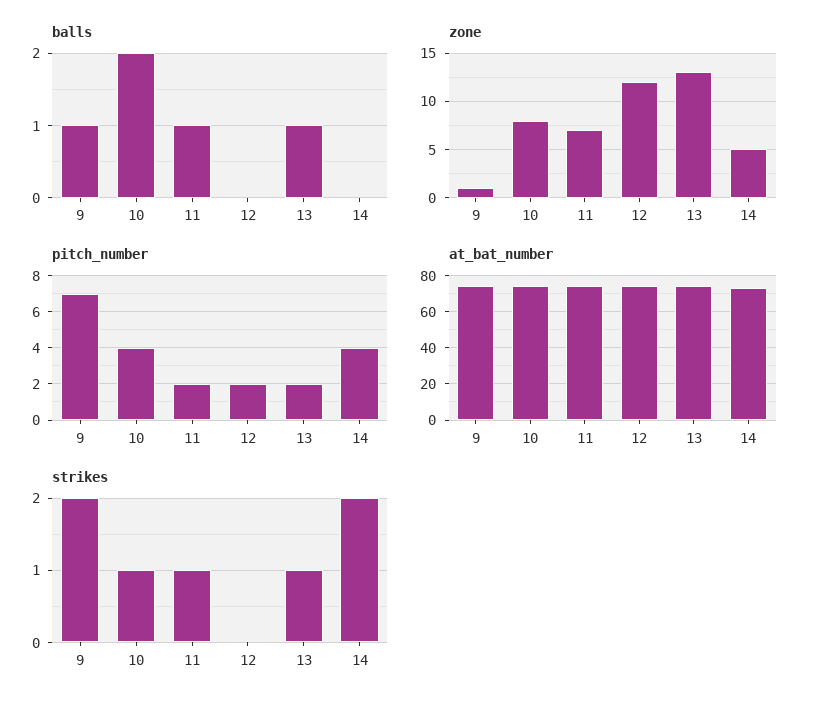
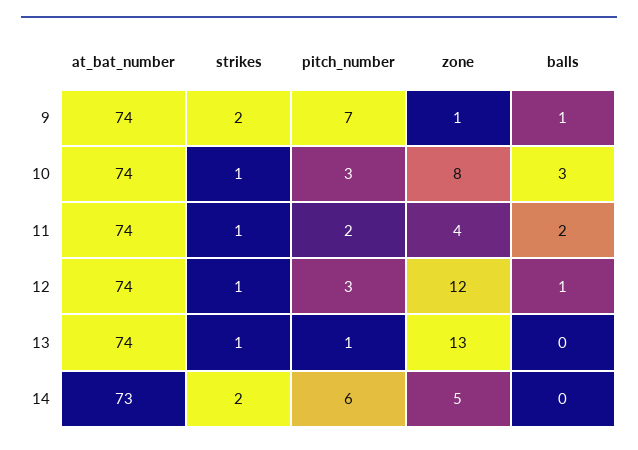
  {
    "balls": {
      "9": 1,
-     "10": 2,
+     "10": 3,
-     "11": 1,
+     "11": 2,
-     "12": 0,
+     "12": 1,
-     "13": 1,
+     "13": 0,
      "14": 0
    },
    "zone": {
      "9": 1,
      "10": 8,
-     "11": 7,
+     "11": 4,
      "12": 12,
      "13": 13,
      "14": 5
    },
    "pitch_number": {
      "9": 7,
-     "10": 4,
+     "10": 3,
      "11": 2,
-     "12": 2,
+     "12": 3,
-     "13": 2,
+     "13": 1,
-     "14": 4
+     "14": 6
    },
    "at_bat_number": {
      "9": 74,
      "10": 74,
      "11": 74,
      "12": 74,
      "13": 74,
      "14": 73
    },
    "strikes": {
      "9": 2,
      "10": 1,
      "11": 1,
-     "12": 0,
+     "12": 1,
      "13": 1,
      "14": 2
    }
  }

